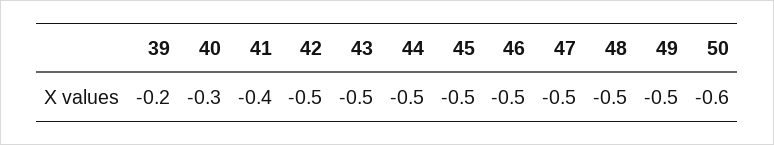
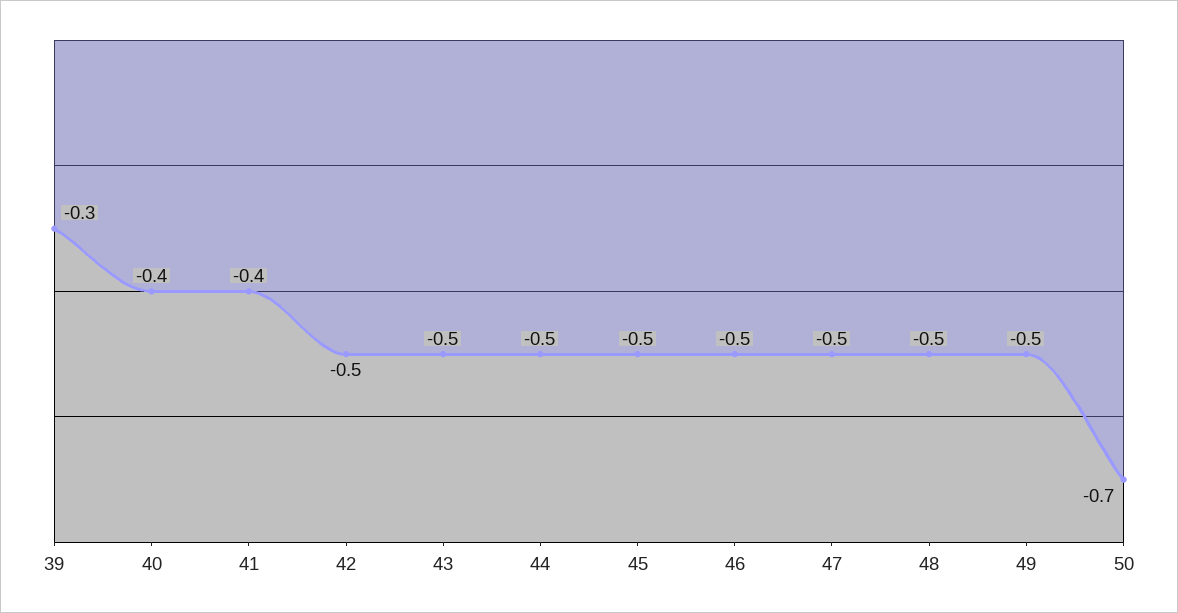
  {
-   "39": -0.2,
+   "39": -0.3,
-   "40": -0.3,
+   "40": -0.4,
    "41": -0.4,
    "42": -0.5,
    "43": -0.5,
    "44": -0.5,
    "45": -0.5,
    "46": -0.5,
    "47": -0.5,
    "48": -0.5,
    "49": -0.5,
-   "50": -0.6
+   "50": -0.7
  }

